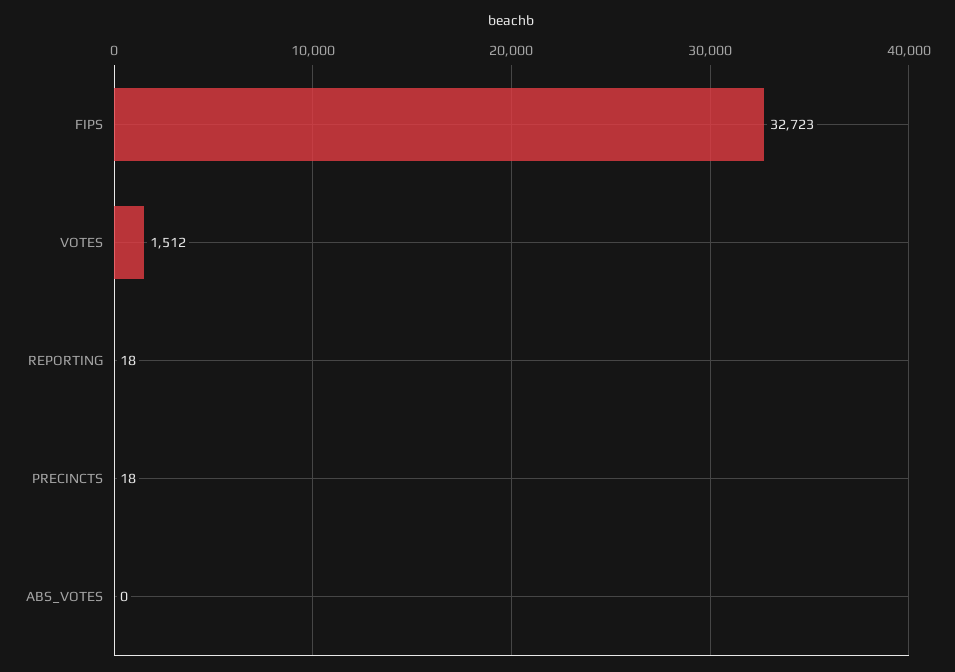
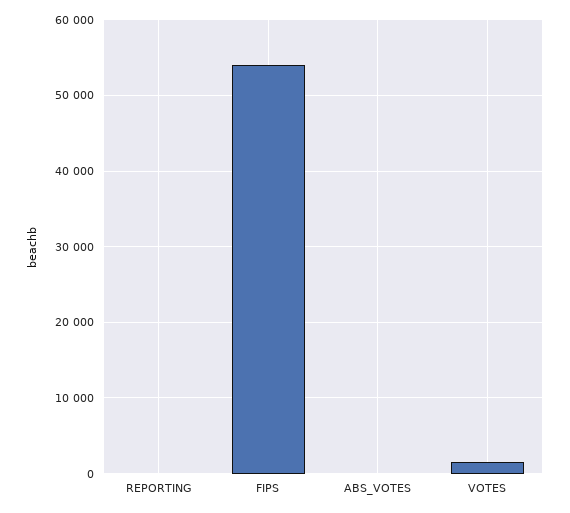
  {
-   "FIPS": 32723,
+   "FIPS": 54000,
    "VOTES": 1512,
    "REPORTING": 18,
-   "PRECINCTS": 18,
    "ABS_VOTES": 0
  }

